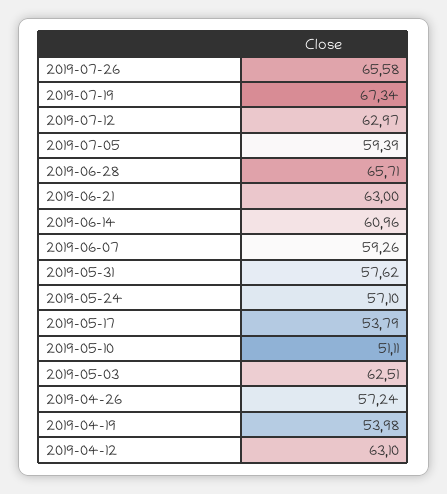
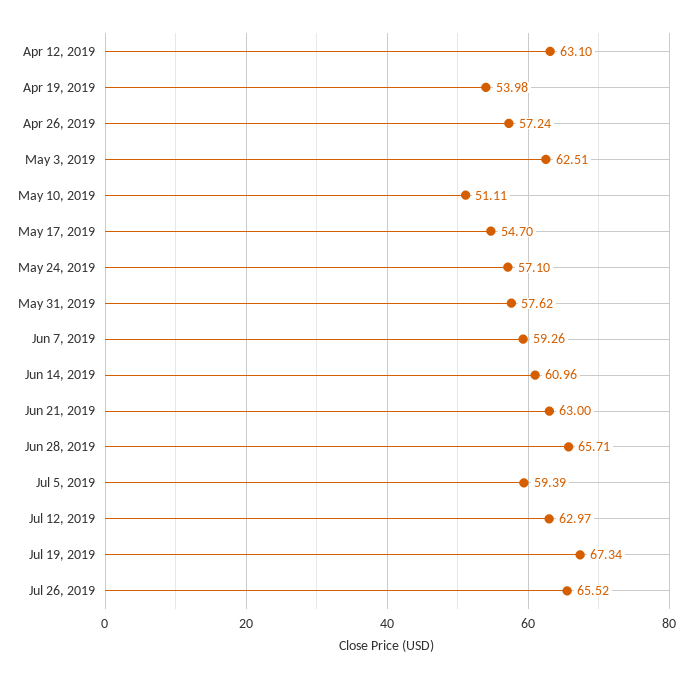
  {
-   "2019-07-26": 65.58,
+   "2019-07-26": 65.52,
    "2019-07-19": 67.34,
    "2019-07-12": 62.97,
    "2019-07-05": 59.39,
    "2019-06-28": 65.71,
    "2019-06-21": 63,
    "2019-06-14": 60.96,
    "2019-06-07": 59.26,
    "2019-05-31": 57.62,
    "2019-05-24": 57.1,
-   "2019-05-17": 53.79,
+   "2019-05-17": 54.7,
    "2019-05-10": 51.11,
    "2019-05-03": 62.51,
    "2019-04-26": 57.24,
    "2019-04-19": 53.98,
    "2019-04-12": 63.1
  }

